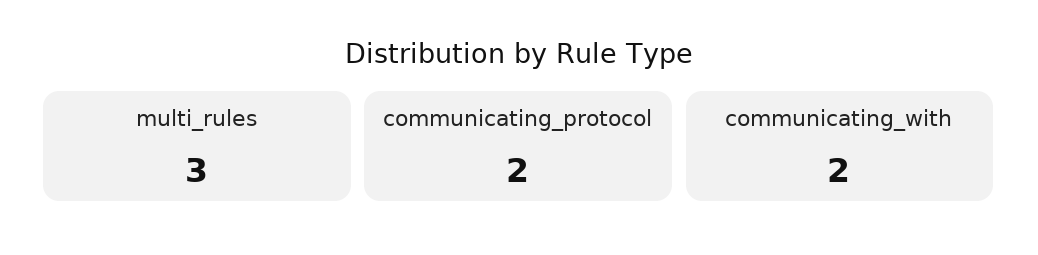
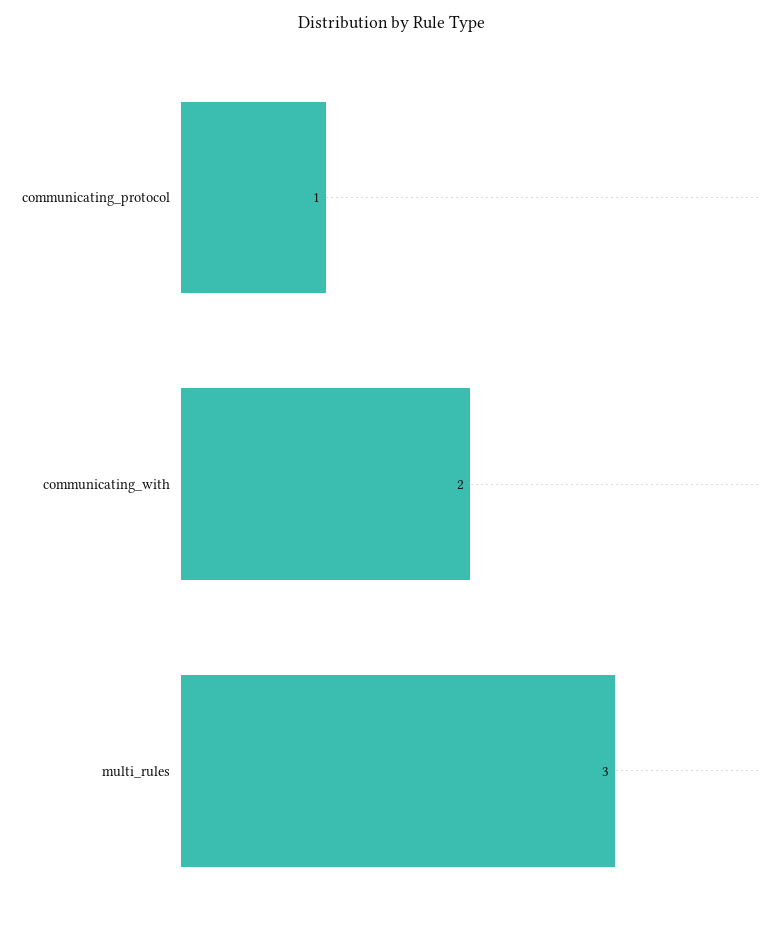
  {
    "multi_rules": 3,
-   "communicating_protocol": 2,
+   "communicating_protocol": 1,
    "communicating_with": 2
  }

